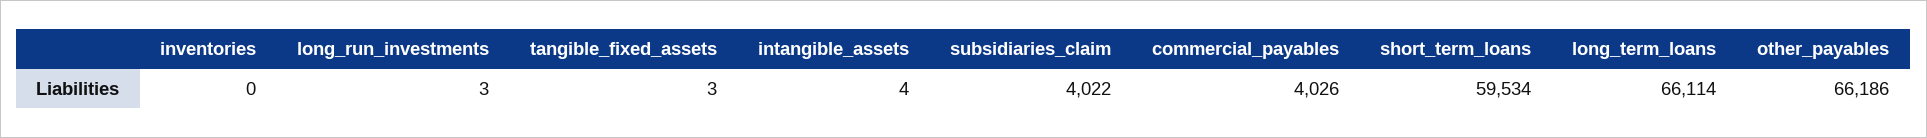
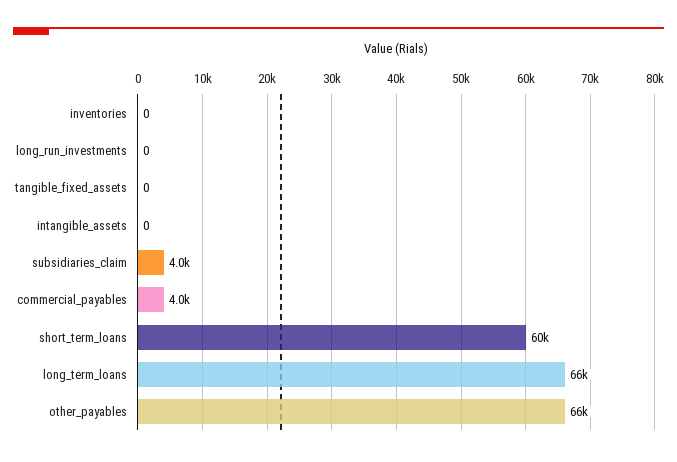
  {
    "inventories": 0,
-   "long_run_investments": 3,
+   "long_run_investments": 0,
-   "tangible_fixed_assets": 3,
+   "tangible_fixed_assets": 0,
-   "intangible_assets": 4,
+   "intangible_assets": 0,
    "subsidiaries_claim": 4022,
    "commercial_payables": 4026,
    "short_term_loans": 59534,
    "long_term_loans": 66114,
    "other_payables": 66186
  }

